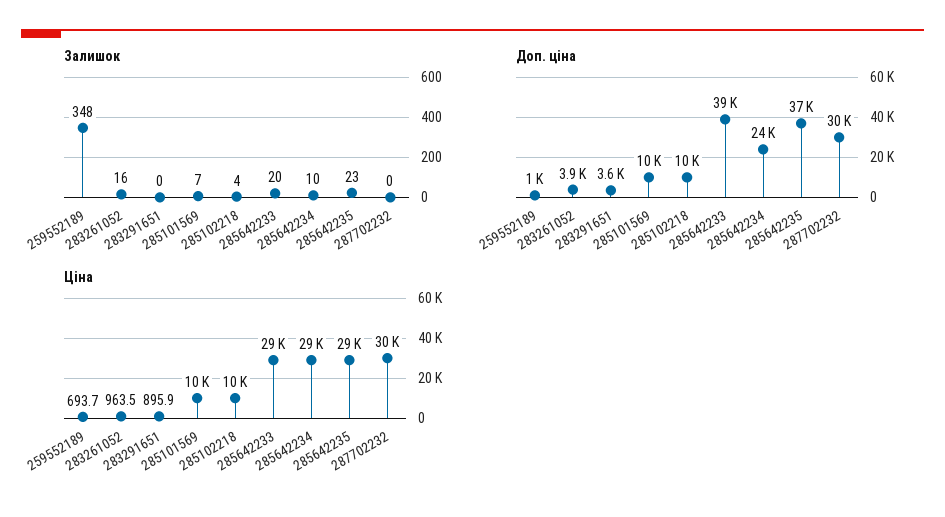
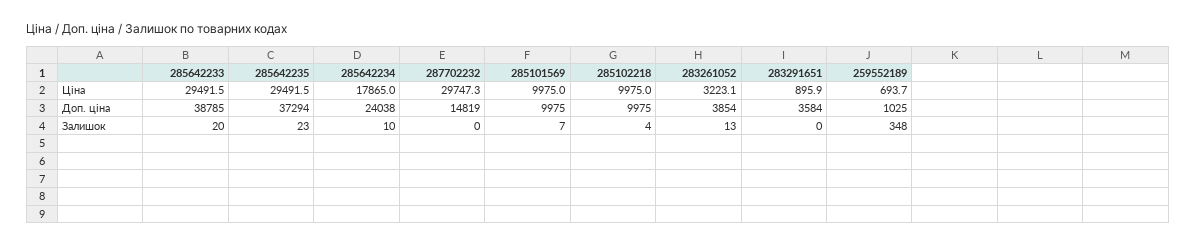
  {
    "Залишок": {
      "259552189": 348,
-     "283261052": 16,
+     "283261052": 13,
      "283291651": 0,
      "285101569": 7,
      "285102218": 4,
      "285642233": 20,
      "285642234": 10,
      "285642235": 23,
      "287702232": 0
    },
    "Доп. ціна": {
      "259552189": 1025,
      "283261052": 3854,
      "283291651": 3584,
      "285101569": 9975,
      "285102218": 9975,
      "285642233": 38785,
      "285642234": 24038,
      "285642235": 37294,
-     "287702232": 30000
+     "287702232": 14819
    },
    "Ціна": {
      "259552189": 693.7,
-     "283261052": 963.5,
+     "283261052": 3223.1,
      "283291651": 895.9,
      "285101569": 9975,
      "285102218": 9975,
      "285642233": 29491.5,
-     "285642234": 29000,
+     "285642234": 17865,
      "285642235": 29491.5,
      "287702232": 29747.3
    }
  }

